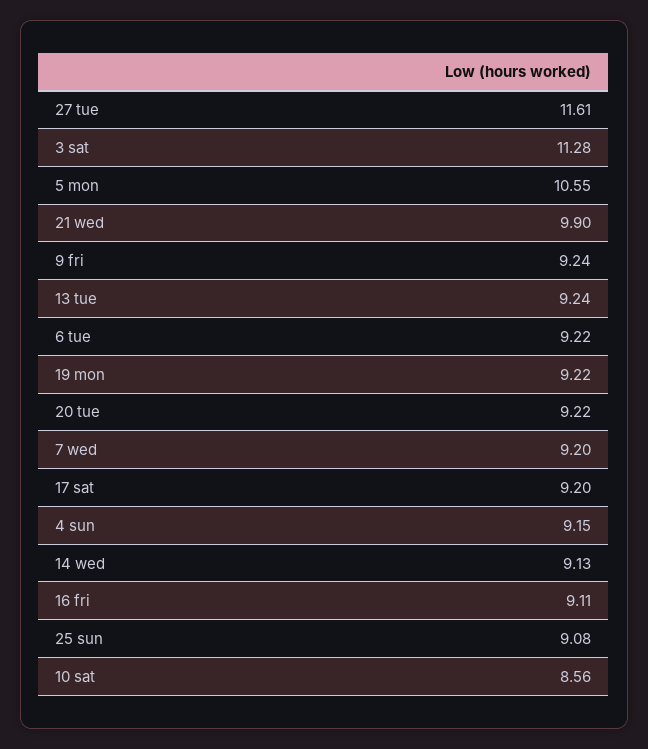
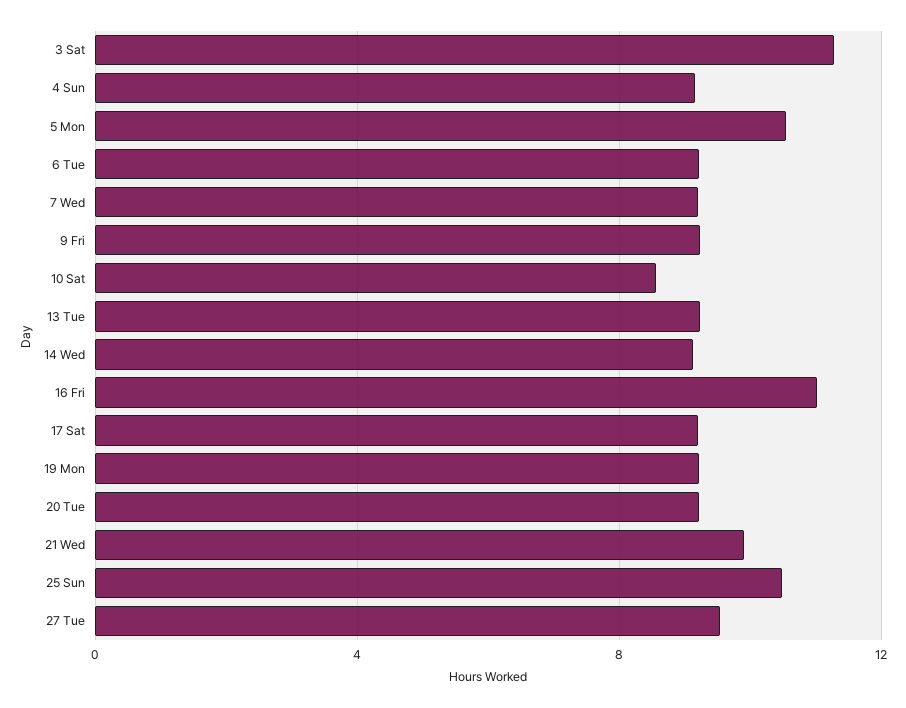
  {
-   "27 tue": 11.61,
+   "27 tue": 9.5,
    "3 sat": 11.28,
    "5 mon": 10.55,
    "21 wed": 9.9,
    "9 fri": 9.24,
    "13 tue": 9.24,
    "6 tue": 9.22,
    "19 mon": 9.22,
    "20 tue": 9.22,
    "7 wed": 9.2,
    "17 sat": 9.2,
    "4 sun": 9.15,
    "14 wed": 9.13,
-   "16 fri": 9.11,
+   "16 fri": 11,
-   "25 sun": 9.08,
+   "25 sun": 10.5,
    "10 sat": 8.56
  }

